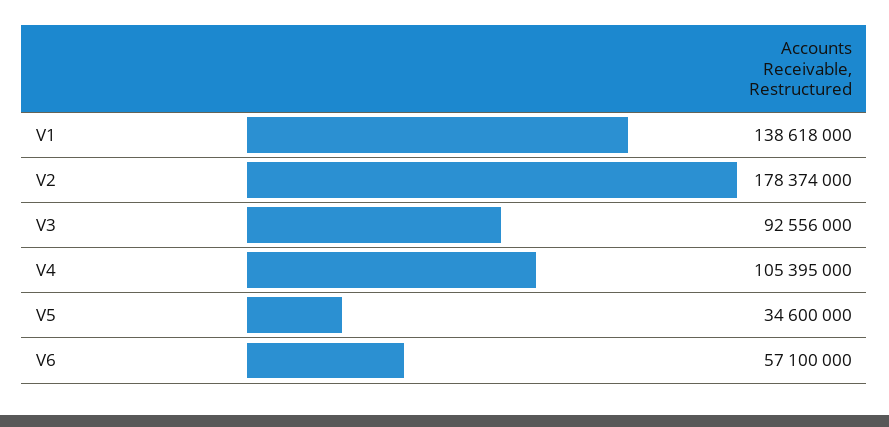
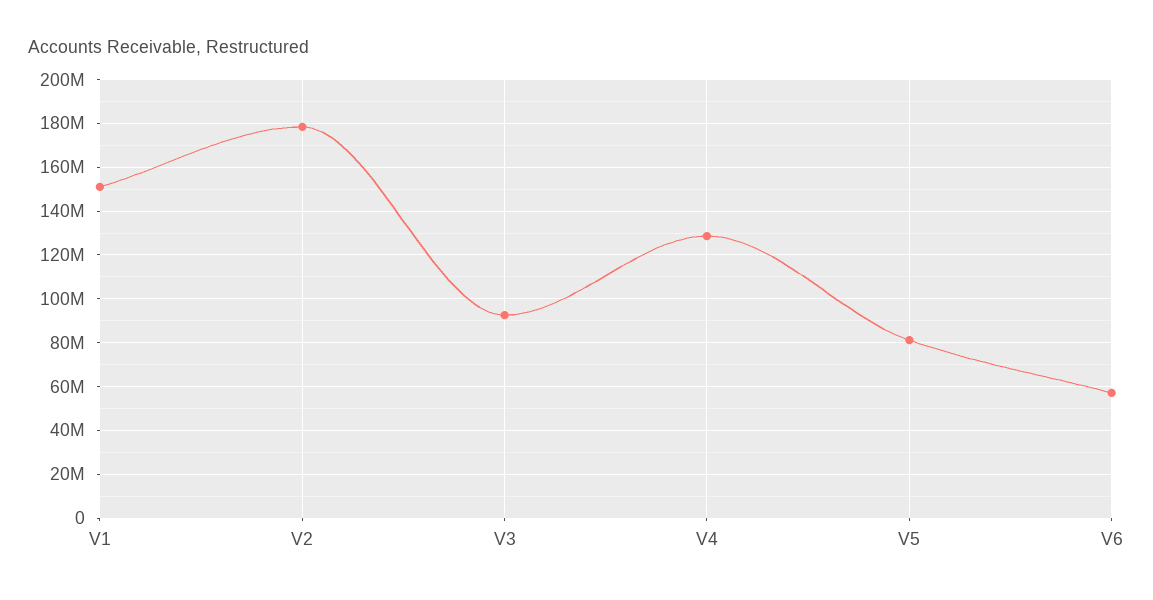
  {
-   "V1": 138618000,
+   "V1": 150000000,
    "V2": 178374000,
    "V3": 92556000,
-   "V4": 105395000,
+   "V4": 130000000,
-   "V5": 34600000,
+   "V5": 80000000,
    "V6": 57100000
  }

